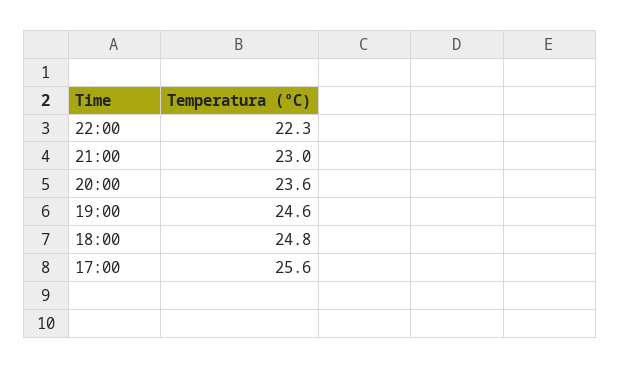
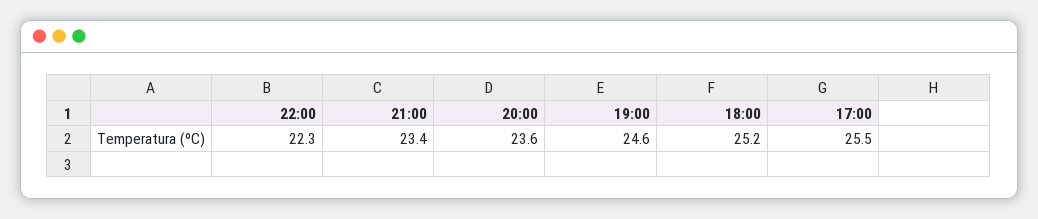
  {
    "22:00": 22.3,
-   "21:00": 23,
+   "21:00": 23.4,
    "20:00": 23.6,
    "19:00": 24.6,
-   "18:00": 24.8,
+   "18:00": 25.2,
-   "17:00": 25.6
+   "17:00": 25.5
  }

